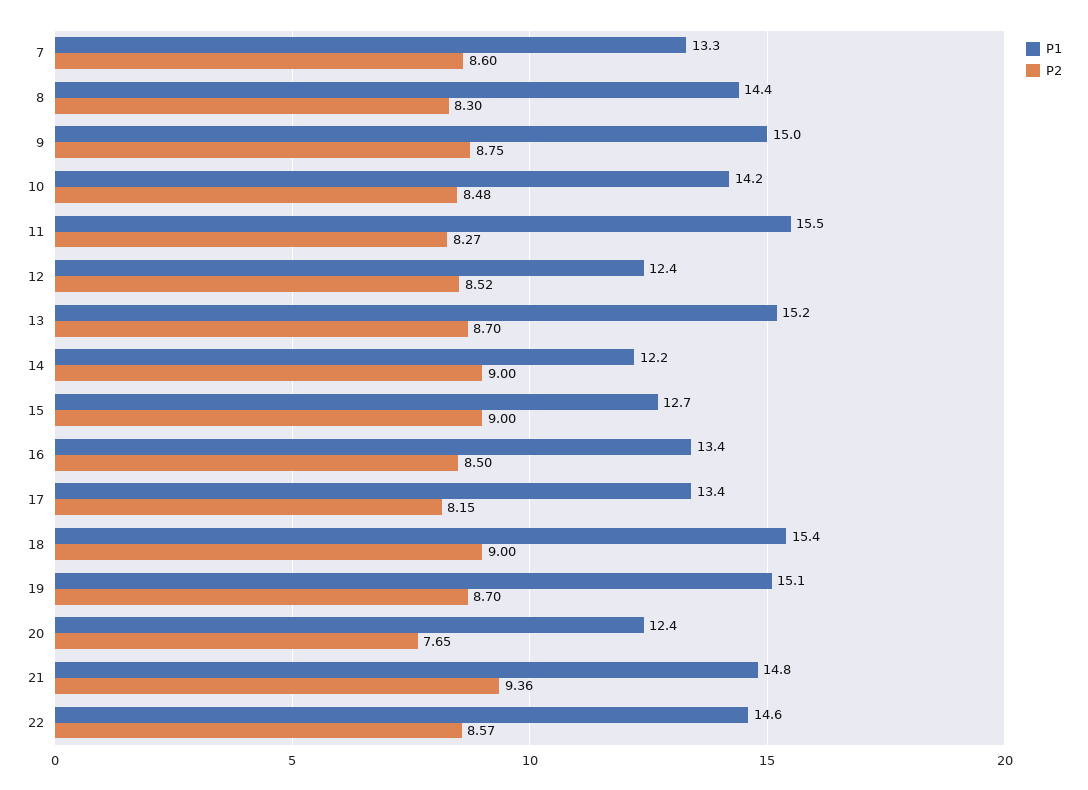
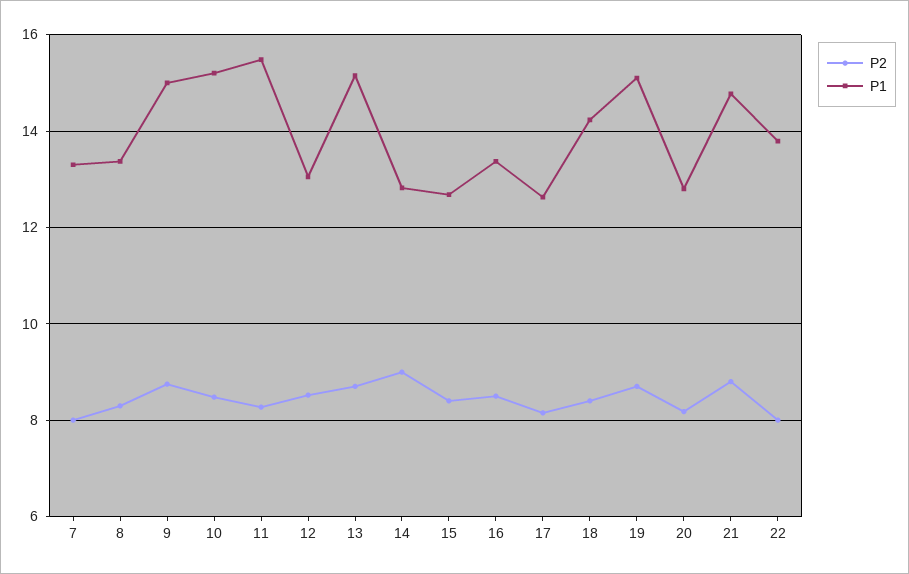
  {
    "P1": {
      "7": 13.3,
-     "8": 14.4,
+     "8": 13.4,
      "9": 15,
-     "10": 14.2,
+     "10": 15.2,
      "11": 15.5,
-     "12": 12.4,
+     "12": 13,
      "13": 15.2,
-     "14": 12.2,
+     "14": 12.8,
      "15": 12.7,
      "16": 13.4,
-     "17": 13.4,
+     "17": 12.6,
-     "18": 15.4,
+     "18": 14.2,
      "19": 15.1,
-     "20": 12.4,
+     "20": 12.8,
      "21": 14.8,
-     "22": 14.6
+     "22": 13.8
    },
    "P2": {
-     "7": 8.6,
+     "7": 8,
      "8": 8.3,
      "9": 8.75,
      "10": 8.48,
      "11": 8.27,
      "12": 8.52,
      "13": 8.7,
      "14": 9,
-     "15": 9,
+     "15": 8.4,
      "16": 8.5,
      "17": 8.15,
-     "18": 9,
+     "18": 8.4,
      "19": 8.7,
-     "20": 7.65,
+     "20": 8.2,
-     "21": 9.36,
+     "21": 8.8,
-     "22": 8.57
+     "22": 8
    }
  }

